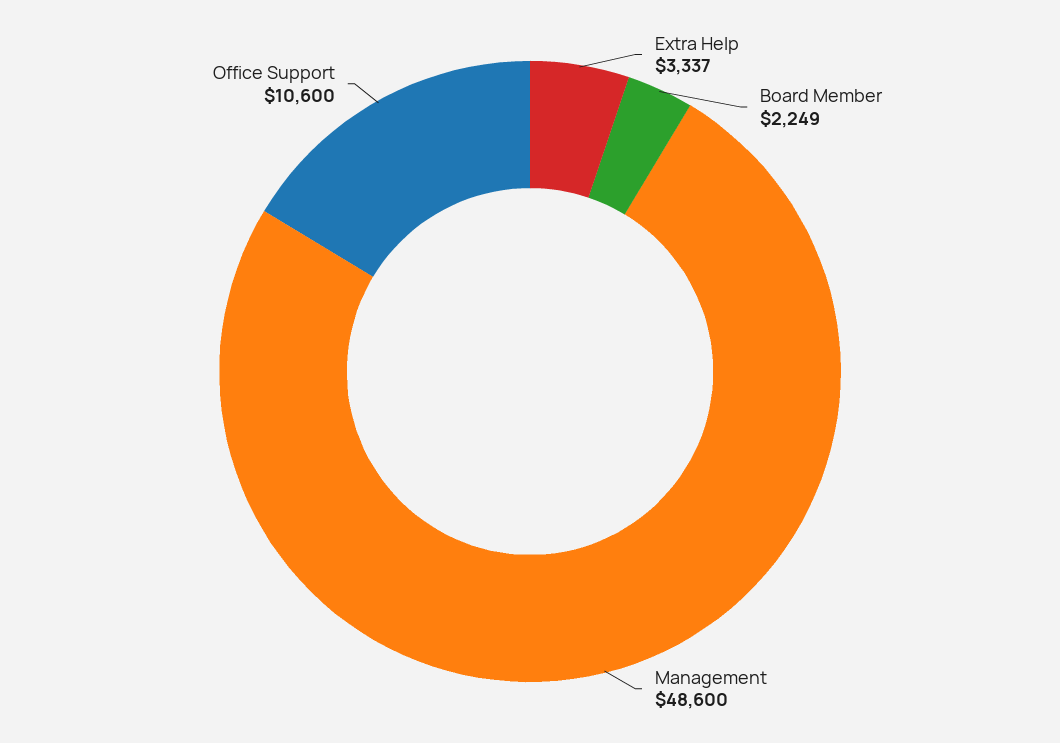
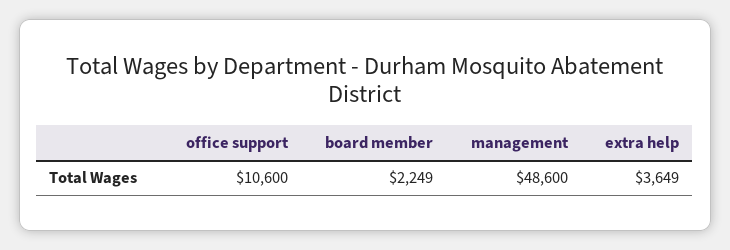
  {
-   "Extra Help": 3337,
+   "Extra Help": 3649,
    "Board Member": 2249,
    "Management": 48600,
    "Office Support": 10600
  }

